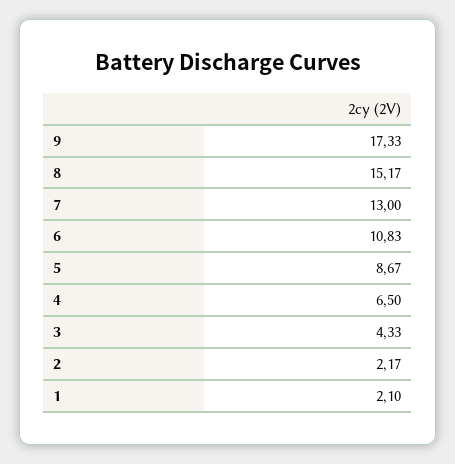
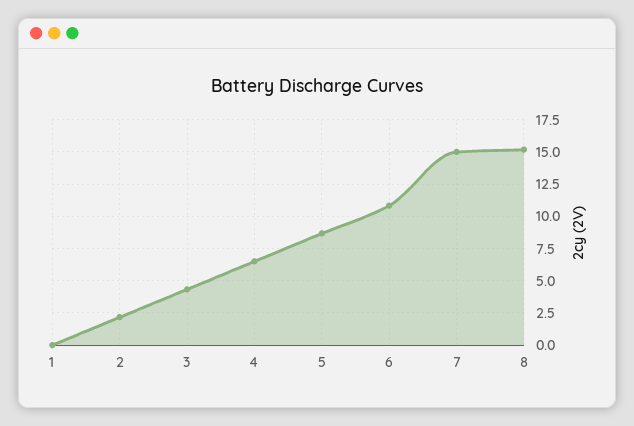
  {
-   "9": 17.33,
    "8": 15.17,
-   "7": 13,
+   "7": 15,
    "6": 10.83,
    "5": 8.67,
    "4": 6.5,
    "3": 4.33,
    "2": 2.17,
-   "1": 2.1
+   "1": 0
  }

